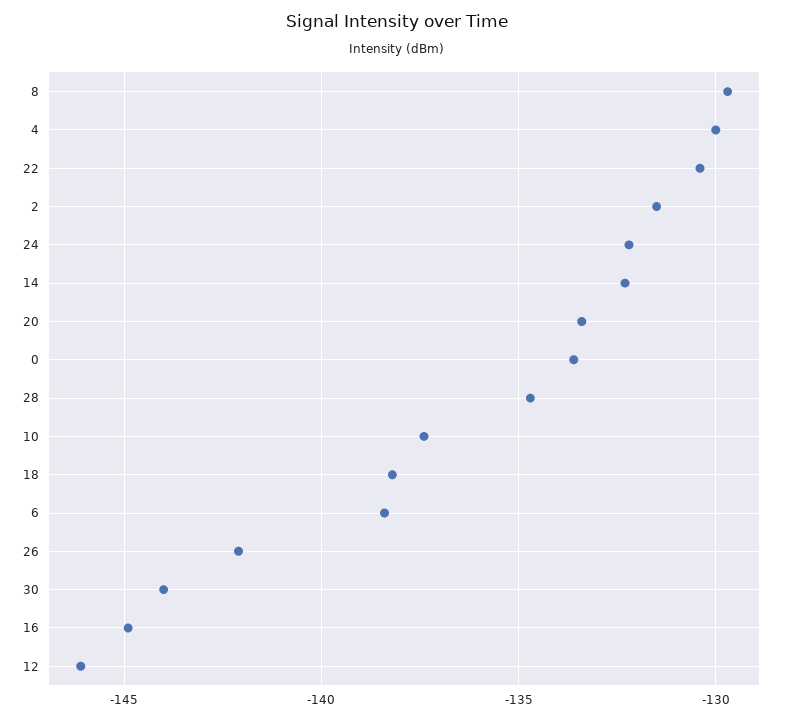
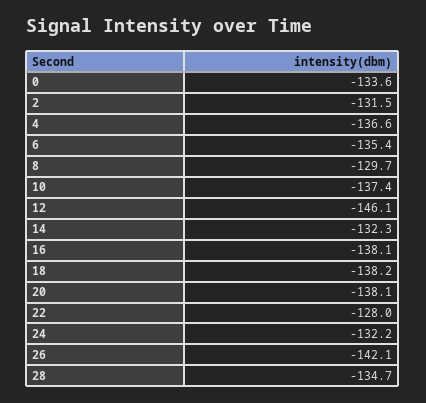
  {
    "8": -129.7,
-   "4": -130,
+   "4": -136.6,
-   "22": -130.5,
+   "22": -128,
    "2": -131.5,
    "24": -132.2,
    "14": -132.3,
-   "20": -133.5,
+   "20": -138.1,
    "0": -133.6,
    "28": -134.7,
    "10": -137.4,
    "18": -138.2,
-   "6": -138.5,
+   "6": -135.4,
    "26": -142.1,
-   "30": -144,
-   "16": -145,
+   "16": -138.1,
    "12": -146.1
  }

